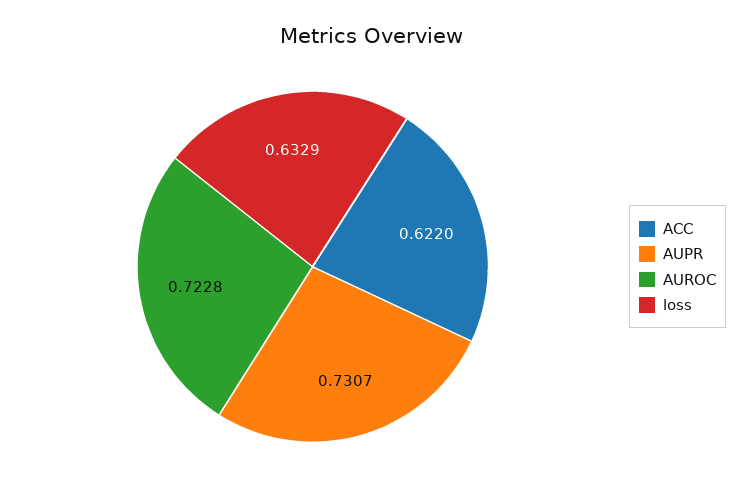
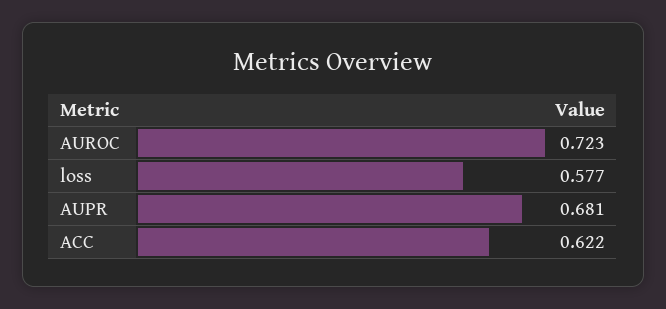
  {
    "ACC": 0.622,
-   "AUPR": 0.7307,
+   "AUPR": 0.681,
    "AUROC": 0.7228,
-   "loss": 0.6329
+   "loss": 0.577
  }

